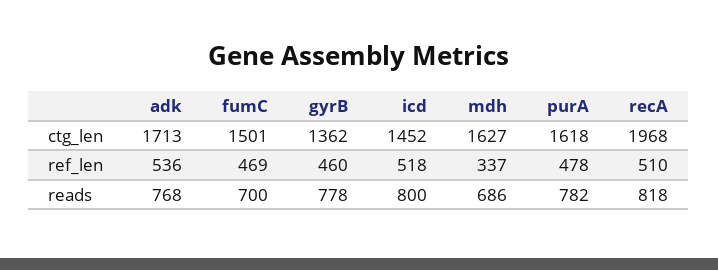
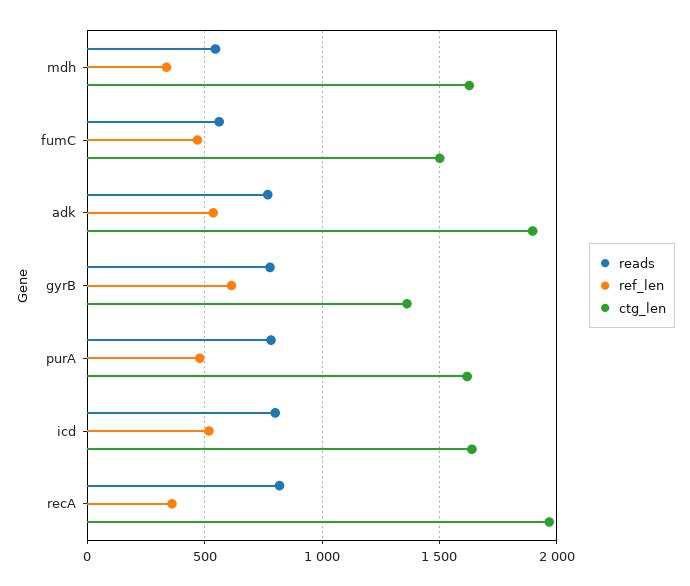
  {
    "ctg_len": {
-     "adk": 1713,
+     "adk": 1900,
      "fumC": 1501,
      "gyrB": 1362,
-     "icd": 1452,
+     "icd": 1650,
      "mdh": 1627,
      "purA": 1618,
      "recA": 1968
    },
    "ref_len": {
      "adk": 536,
      "fumC": 469,
-     "gyrB": 460,
+     "gyrB": 600,
      "icd": 518,
      "mdh": 337,
      "purA": 478,
-     "recA": 510
+     "recA": 350
    },
    "reads": {
      "adk": 768,
-     "fumC": 700,
+     "fumC": 550,
      "gyrB": 778,
      "icd": 800,
-     "mdh": 686,
+     "mdh": 550,
      "purA": 782,
      "recA": 818
    }
  }

